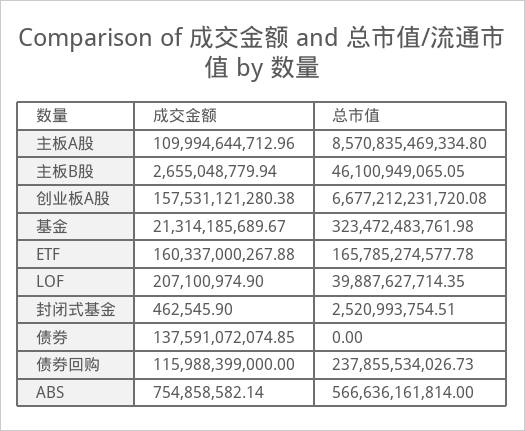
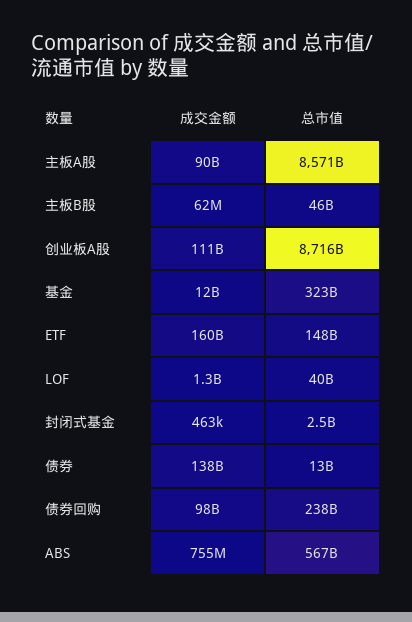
  {
    "成交金额": {
-     "主板A股": 109994644712.96,
+     "主板A股": 90000000000,
-     "主板B股": 2655048779.94,
+     "主板B股": 62000000,
-     "创业板A股": 157531121280.38,
+     "创业板A股": 111000000000,
-     "基金": 21314185689.67,
+     "基金": 12000000000,
      "ETF": 160337000267.88,
-     "LOF": 207100974.9,
+     "LOF": 1300000000,
      "封闭式基金": 462545.9,
      "债券": 137591072074.85,
-     "债券回购": 115988399000,
+     "债券回购": 98000000000,
      "ABS": 754858582.14
    },
    "总市值": {
      "主板A股": 8570835469334.8,
      "主板B股": 46100949065.05,
-     "创业板A股": 6677212231720.08,
+     "创业板A股": 8716000000000,
      "基金": 323472483761.98,
-     "ETF": 165785274577.78,
+     "ETF": 148000000000,
      "LOF": 39887627714.35,
      "封闭式基金": 2520993754.51,
-     "债券": 0,
+     "债券": 13000000000,
      "债券回购": 237855534026.73,
      "ABS": 566636161814
    }
  }

